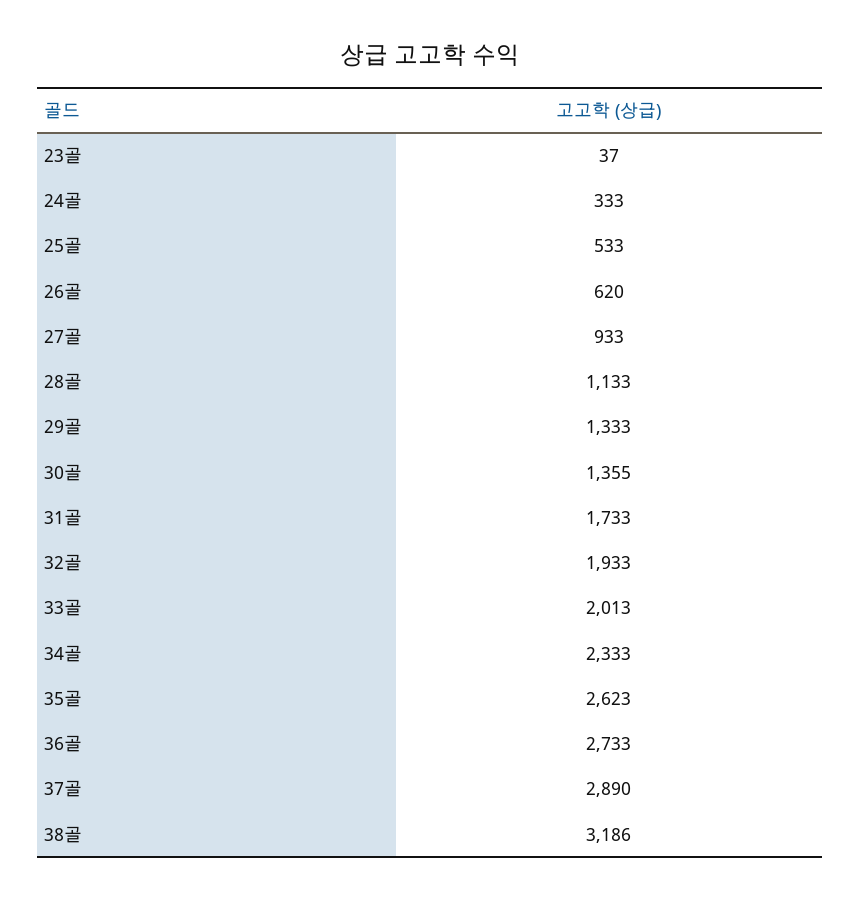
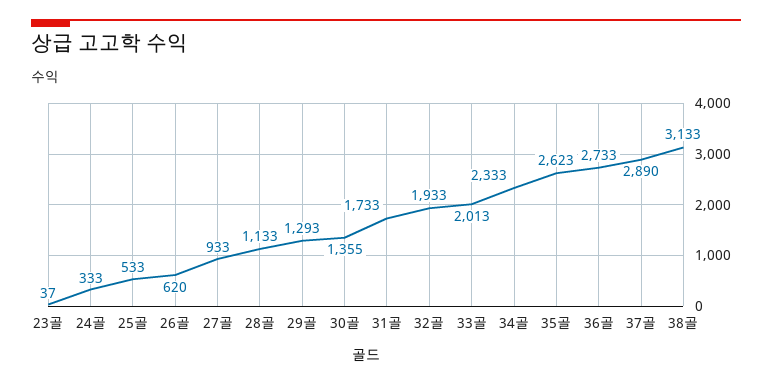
  {
    "23골": 37,
    "24골": 333,
    "25골": 533,
    "26골": 620,
    "27골": 933,
    "28골": 1133,
-   "29골": 1333,
+   "29골": 1293,
    "30골": 1355,
    "31골": 1733,
    "32골": 1933,
    "33골": 2013,
    "34골": 2333,
    "35골": 2623,
    "36골": 2733,
    "37골": 2890,
-   "38골": 3186
+   "38골": 3133
  }

